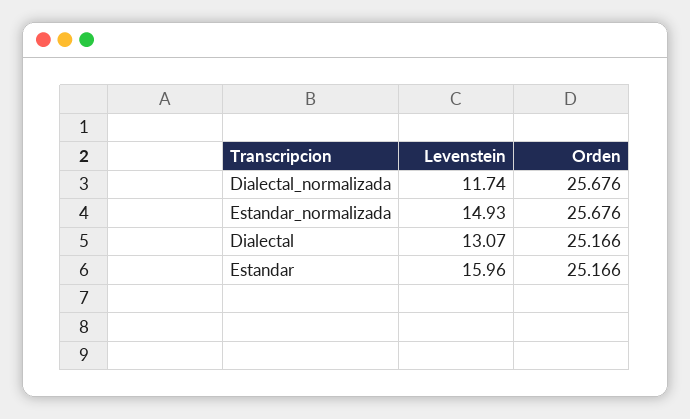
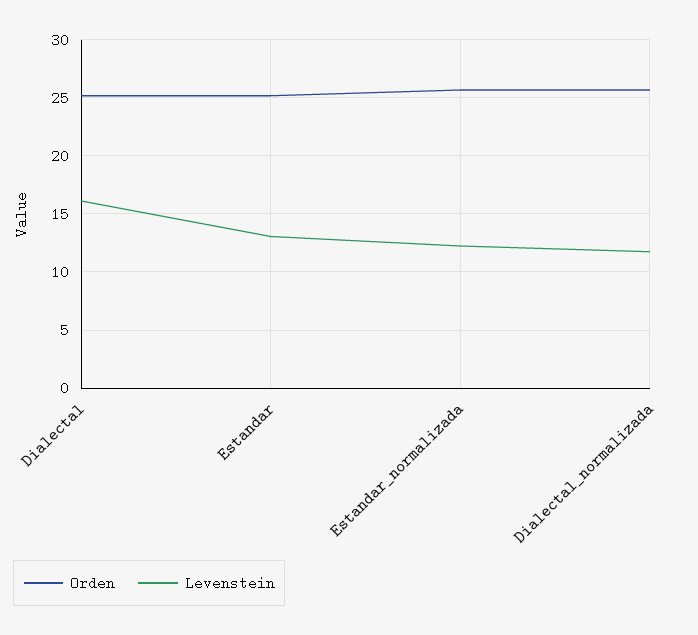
  {
    "Levenstein": {
      "Dialectal_normalizada": 11.74,
-     "Estandar_normalizada": 14.93,
+     "Estandar_normalizada": 12,
-     "Dialectal": 13.07,
+     "Dialectal": 16,
-     "Estandar": 15.96
+     "Estandar": 13
    },
    "Orden": {
      "Dialectal_normalizada": 25.676,
      "Estandar_normalizada": 25.676,
      "Dialectal": 25.166,
      "Estandar": 25.166
    }
  }

